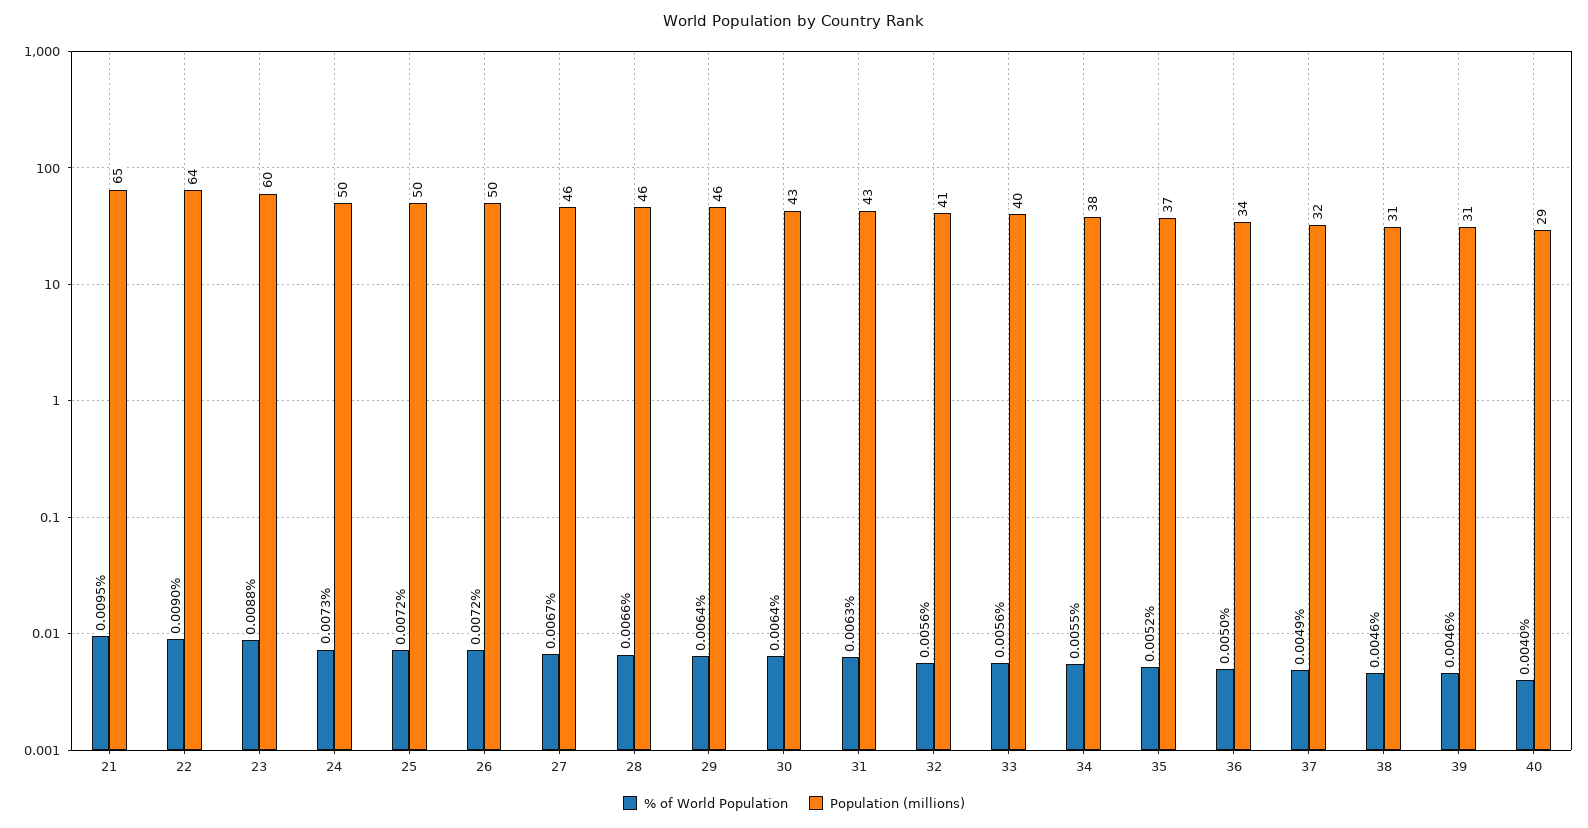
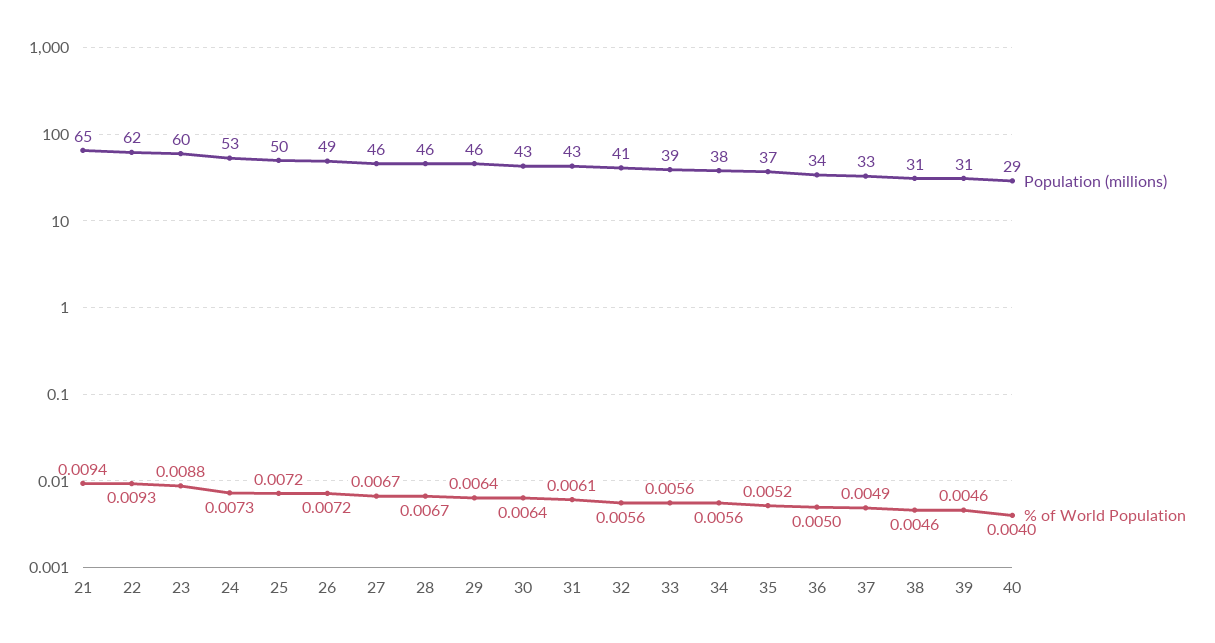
  {
    "% of World Population": {
-     "21": 0.0095,
+     "21": 0.0094,
-     "22": 0.009,
+     "22": 0.0093,
      "23": 0.0088,
      "24": 0.0073,
      "25": 0.0072,
      "26": 0.0072,
      "27": 0.0067,
-     "28": 0.0066,
+     "28": 0.0067,
      "29": 0.0064,
      "30": 0.0064,
-     "31": 0.0063,
+     "31": 0.0061,
      "32": 0.0056,
      "33": 0.0056,
-     "34": 0.0055,
+     "34": 0.0056,
      "35": 0.0052,
      "36": 0.005,
      "37": 0.0049,
      "38": 0.0046,
      "39": 0.0046,
      "40": 0.004
    },
    "Population (millions)": {
      "21": 65,
-     "22": 64,
+     "22": 62,
      "23": 60,
-     "24": 50,
+     "24": 53,
      "25": 50,
-     "26": 50,
+     "26": 49,
      "27": 46,
      "28": 46,
      "29": 46,
      "30": 43,
      "31": 43,
      "32": 41,
-     "33": 40,
+     "33": 39,
      "34": 38,
      "35": 37,
      "36": 34,
-     "37": 32,
+     "37": 33,
      "38": 31,
      "39": 31,
      "40": 29
    }
  }

